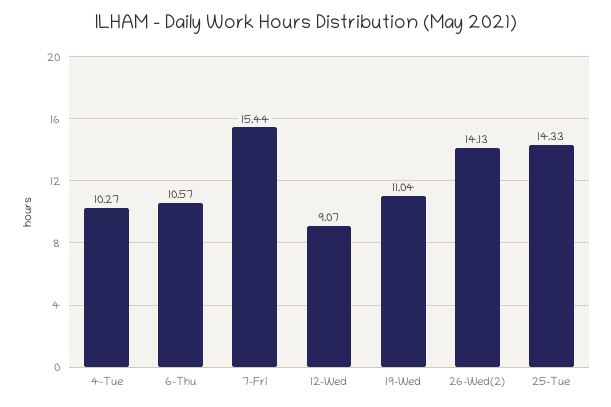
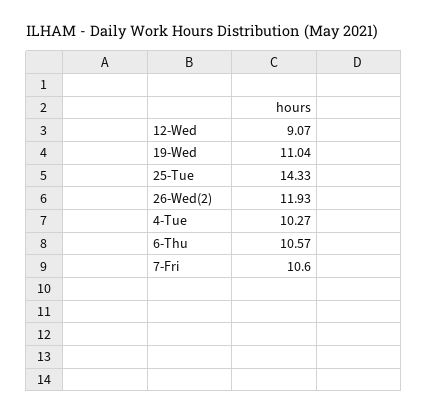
  {
    "4-Tue": 10.27,
    "6-Thu": 10.57,
-   "7-Fri": 15.44,
+   "7-Fri": 10.6,
    "12-Wed": 9.07,
    "19-Wed": 11.04,
-   "26-Wed(2)": 14.13,
+   "26-Wed(2)": 11.93,
    "25-Tue": 14.33
  }

